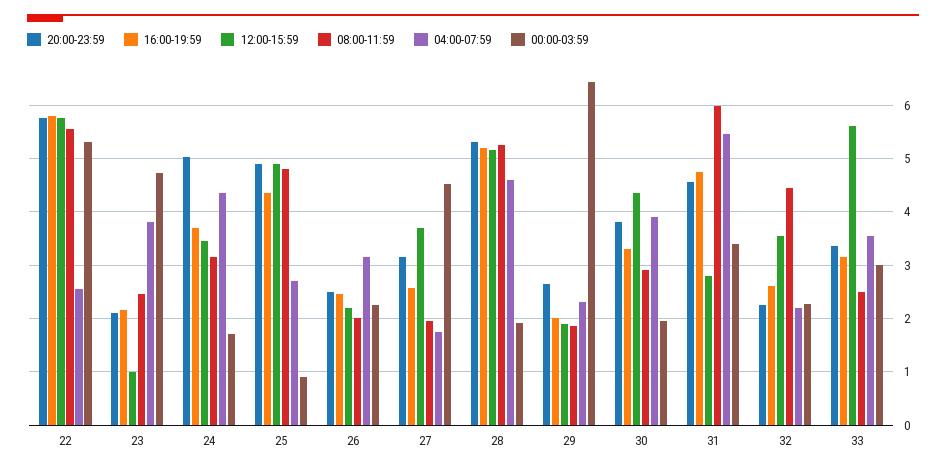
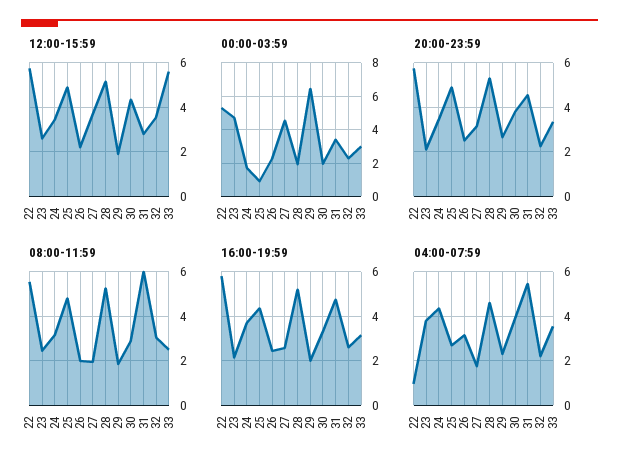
  {
    "20:00-23:59": {
      "22": 5.8,
      "23": 2.2,
-     "24": 5,
+     "24": 3.5,
      "25": 5,
      "26": 2.6,
      "27": 3.2,
      "28": 5.4,
      "29": 2.6,
      "30": 3.8,
      "31": 4.6,
      "32": 2.2,
      "33": 3.4
    },
    "16:00-19:59": {
      "22": 5.8,
      "23": 2.2,
      "24": 3.8,
      "25": 4.4,
      "26": 2.4,
      "27": 2.6,
      "28": 5.2,
      "29": 2,
      "30": 3.4,
      "31": 4.8,
      "32": 2.6,
      "33": 3.2
    },
    "12:00-15:59": {
      "22": 5.8,
-     "23": 1,
+     "23": 2.5,
      "24": 3.4,
      "25": 5,
      "26": 2.2,
      "27": 3.8,
      "28": 5.2,
      "29": 2,
      "30": 4.4,
      "31": 2.8,
      "32": 3.6,
      "33": 5.6
    },
    "08:00-11:59": {
      "22": 5.6,
      "23": 2.4,
      "24": 3.2,
      "25": 4.8,
      "26": 2,
      "27": 2,
      "28": 5.2,
      "29": 1.8,
      "30": 3,
      "31": 6,
-     "32": 4.4,
+     "32": 3,
      "33": 2.6
    },
    "04:00-07:59": {
-     "22": 2.6,
+     "22": 1,
      "23": 3.8,
      "24": 4.4,
      "25": 2.8,
      "26": 3.2,
      "27": 1.8,
      "28": 4.6,
      "29": 2.4,
      "30": 4,
      "31": 5.4,
      "32": 2.2,
      "33": 3.6
    },
    "00:00-03:59": {
      "22": 5.4,
      "23": 4.8,
      "24": 1.8,
      "25": 1,
      "26": 2.2,
      "27": 4.6,
      "28": 2,
      "29": 6.4,
      "30": 2,
      "31": 3.4,
      "32": 2.2,
      "33": 3
    }
  }

